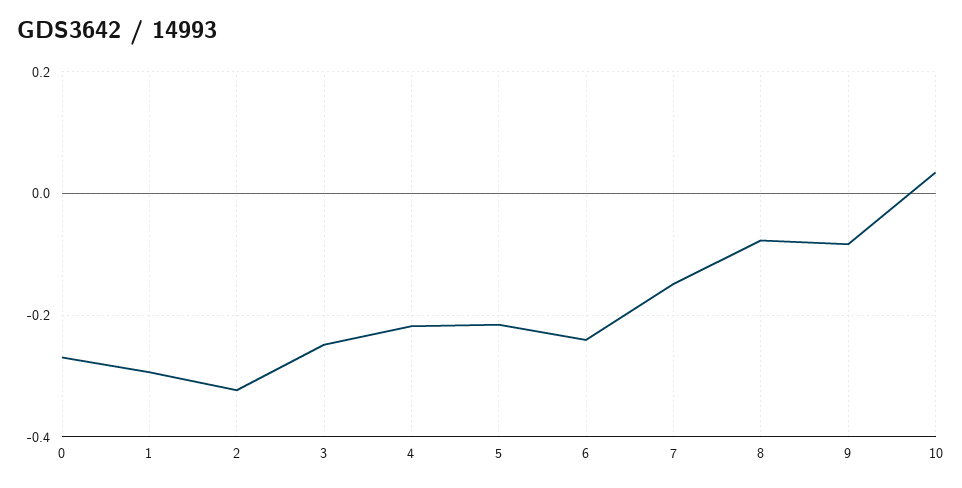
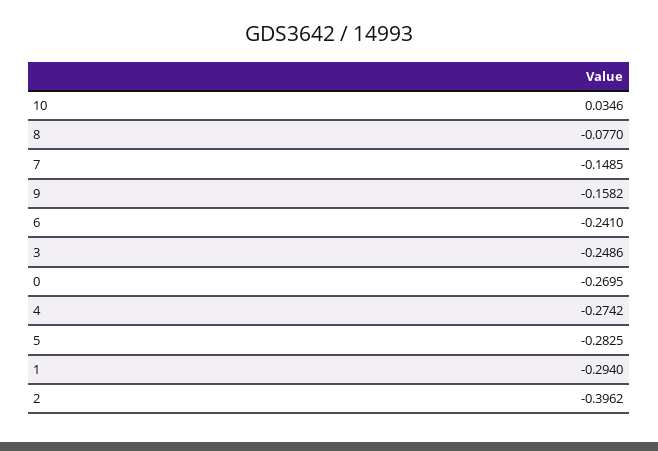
  {
    "0": -0.2695,
    "1": -0.294,
-   "2": -0.32,
+   "2": -0.3962,
    "3": -0.2486,
-   "4": -0.22,
+   "4": -0.2742,
-   "5": -0.22,
+   "5": -0.2825,
    "6": -0.241,
    "7": -0.1485,
    "8": -0.077,
-   "9": -0.08,
+   "9": -0.1582,
    "10": 0.0346
  }

